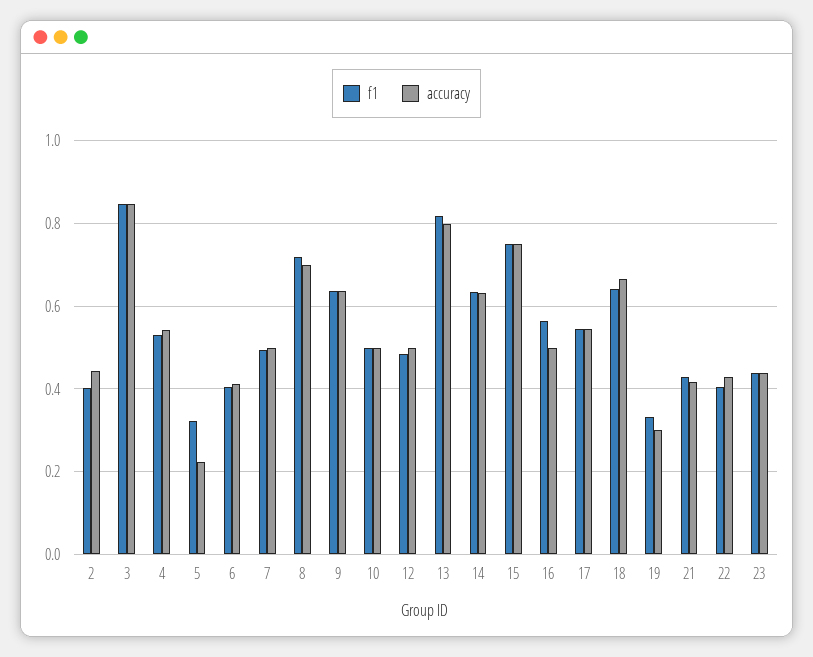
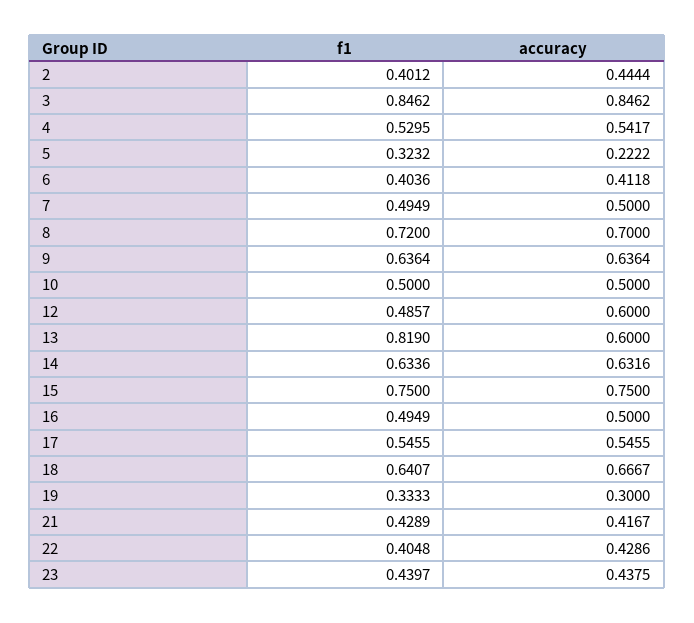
  {
    "f1": {
      "2": 0.4012,
      "3": 0.8462,
      "4": 0.5295,
      "5": 0.3232,
      "6": 0.4036,
      "7": 0.4949,
      "8": 0.72,
      "9": 0.6364,
      "10": 0.5,
      "12": 0.4857,
      "13": 0.819,
      "14": 0.6336,
      "15": 0.75,
-     "16": 0.56,
+     "16": 0.4949,
      "17": 0.5455,
      "18": 0.6407,
      "19": 0.3333,
      "21": 0.4289,
      "22": 0.4048,
      "23": 0.4397
    },
    "accuracy": {
      "2": 0.4444,
      "3": 0.8462,
      "4": 0.5417,
      "5": 0.2222,
      "6": 0.4118,
      "7": 0.5,
      "8": 0.7,
      "9": 0.6364,
      "10": 0.5,
-     "12": 0.5,
+     "12": 0.6,
-     "13": 0.8,
+     "13": 0.6,
      "14": 0.6316,
      "15": 0.75,
      "16": 0.5,
      "17": 0.5455,
      "18": 0.6667,
      "19": 0.3,
      "21": 0.4167,
      "22": 0.4286,
      "23": 0.4375
    }
  }

